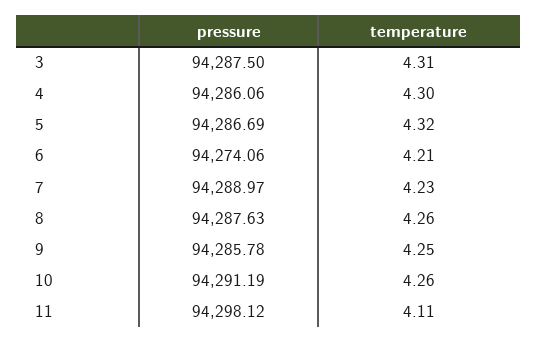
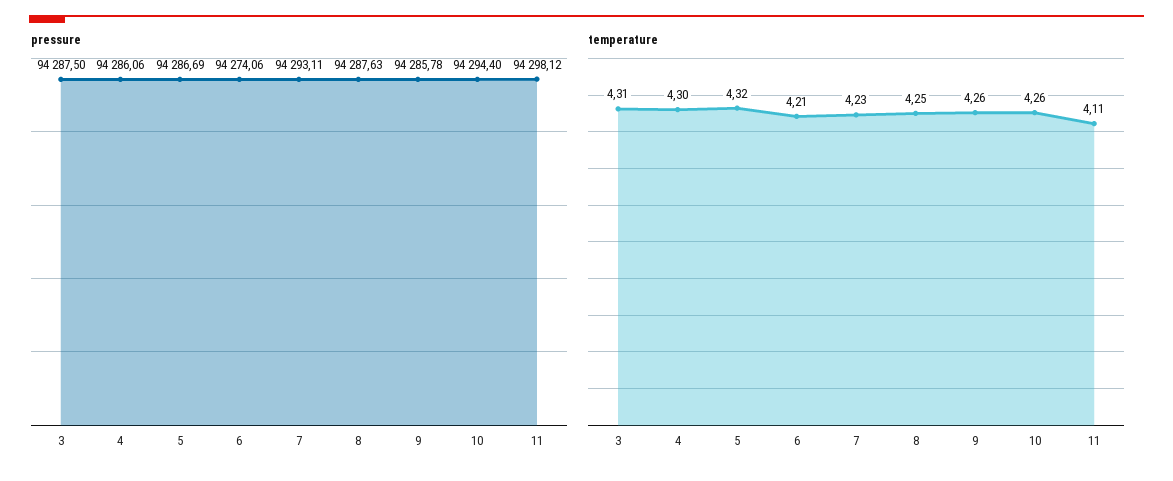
  {
    "pressure": {
      "3": 94287.5,
      "4": 94286.06,
      "5": 94286.69,
      "6": 94274.06,
-     "7": 94288.97,
+     "7": 94293.11,
      "8": 94287.63,
      "9": 94285.78,
-     "10": 94291.19,
+     "10": 94294.4,
      "11": 94298.12
    },
    "temperature": {
      "3": 4.31,
      "4": 4.3,
      "5": 4.32,
      "6": 4.21,
      "7": 4.23,
-     "8": 4.26,
+     "8": 4.25,
-     "9": 4.25,
+     "9": 4.26,
      "10": 4.26,
      "11": 4.11
    }
  }

